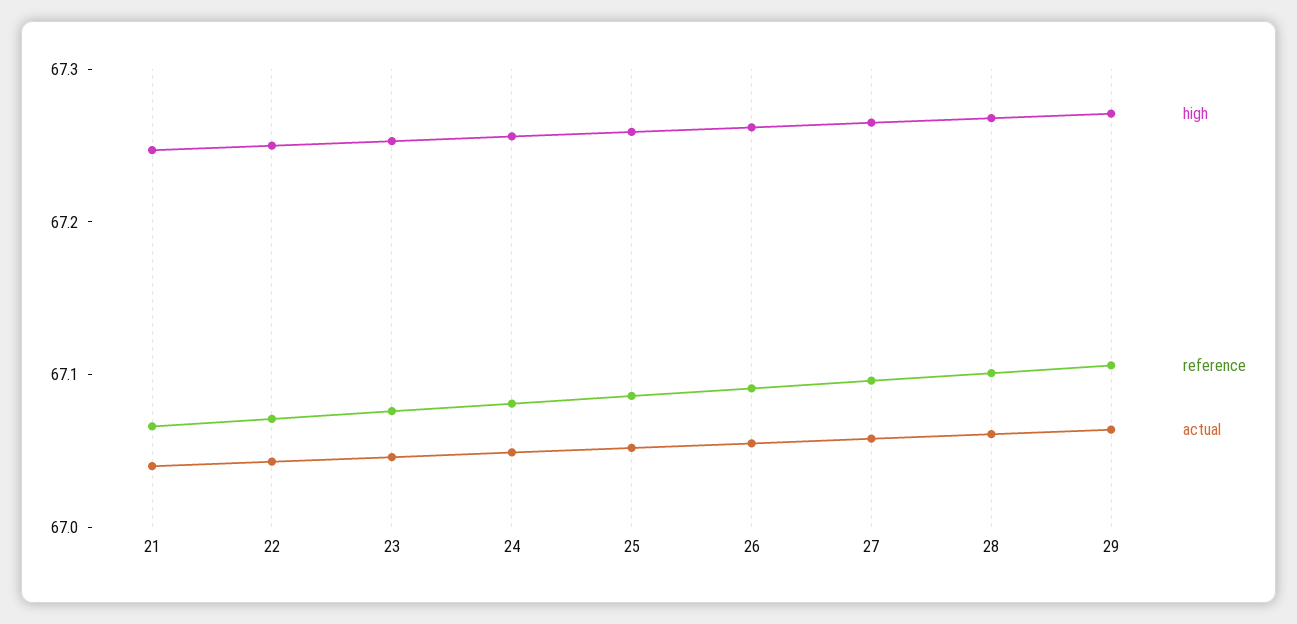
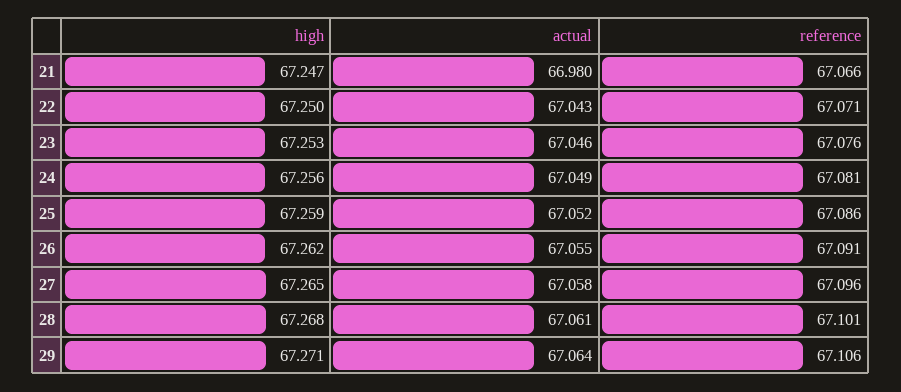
  {
    "high": {
      "21": 67.247,
      "22": 67.25,
      "23": 67.253,
      "24": 67.256,
      "25": 67.259,
      "26": 67.262,
      "27": 67.265,
      "28": 67.268,
      "29": 67.271
    },
    "reference": {
      "21": 67.066,
      "22": 67.071,
      "23": 67.076,
      "24": 67.081,
      "25": 67.086,
      "26": 67.091,
      "27": 67.096,
      "28": 67.101,
      "29": 67.106
    },
    "actual": {
-     "21": 67.04,
+     "21": 66.98,
      "22": 67.043,
      "23": 67.046,
      "24": 67.049,
      "25": 67.052,
      "26": 67.055,
      "27": 67.058,
      "28": 67.061,
      "29": 67.064
    }
  }

